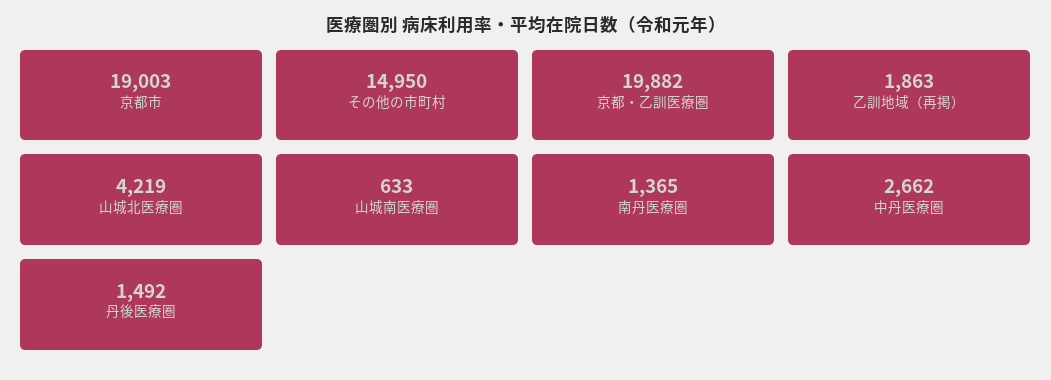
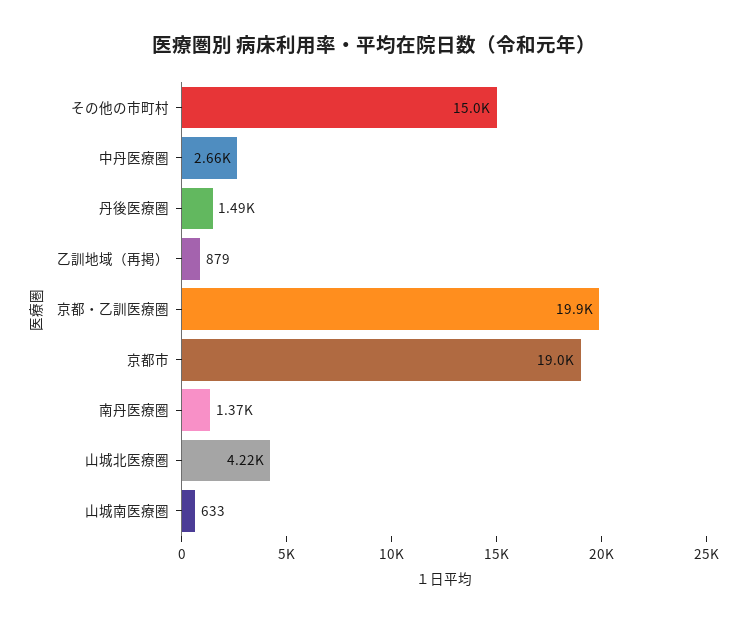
  {
    "京都市": 19003,
    "その他の市町村": 14950,
    "京都・乙訓医療圏": 19882,
-   "乙訓地域（再掲）": 1863,
+   "乙訓地域（再掲）": 879,
    "山城北医療圏": 4219,
    "山城南医療圏": 633,
    "南丹医療圏": 1365,
    "中丹医療圏": 2662,
    "丹後医療圏": 1492
  }

